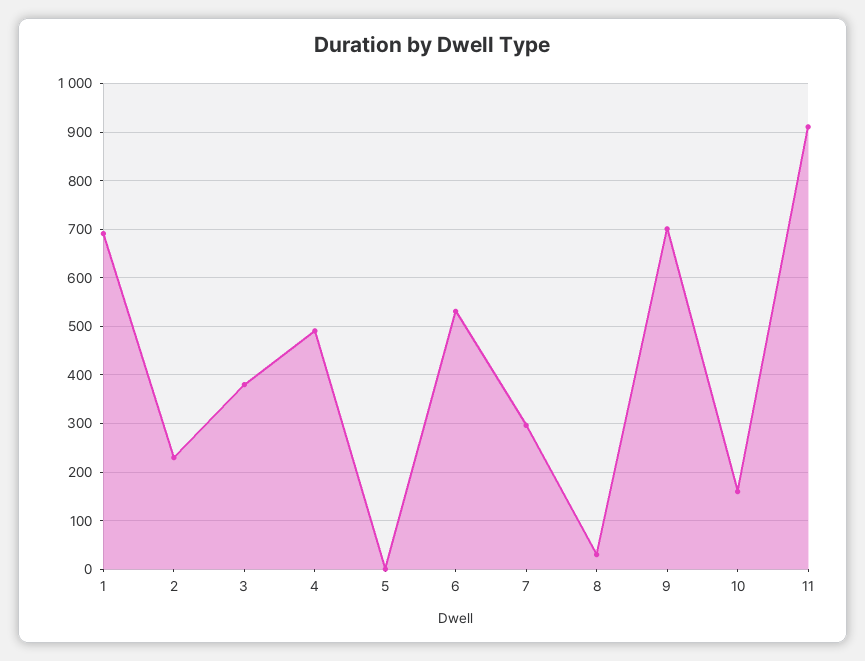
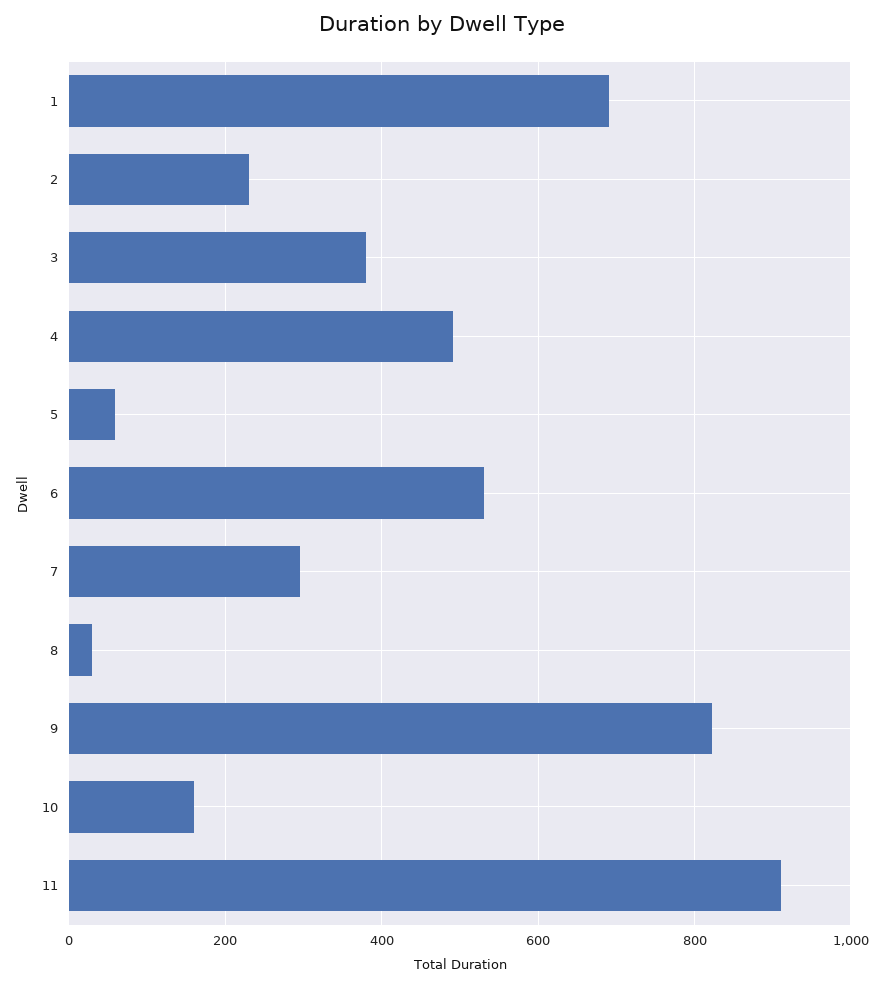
  {
    "1": 700,
    "2": 240,
    "3": 380,
    "4": 500,
-   "5": 0,
+   "5": 60,
    "6": 540,
    "7": 300,
    "8": 40,
-   "9": 700,
+   "9": 820,
    "10": 160,
    "11": 920
  }

